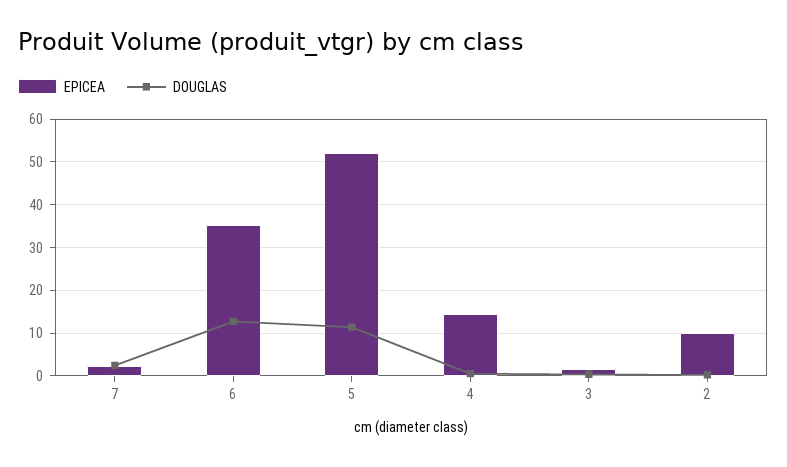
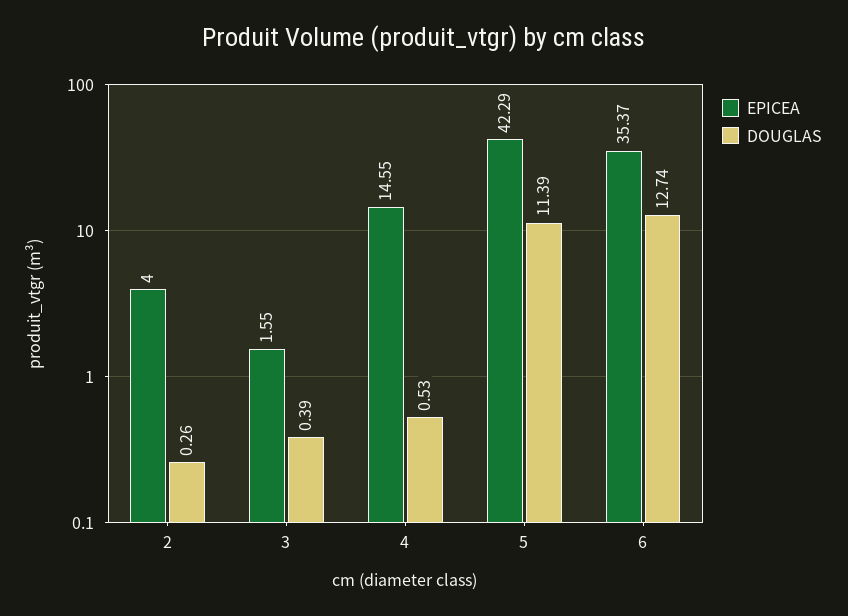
  {
    "EPICEA": {
-     "7": 2,
      "6": 35.37,
-     "5": 52,
+     "5": 42.29,
      "4": 14.55,
      "3": 1.55,
-     "2": 10
+     "2": 4
    },
    "DOUGLAS": {
-     "7": 2,
      "6": 12.74,
      "5": 11.39,
      "4": 0.53,
      "3": 0.39,
      "2": 0.26
    }
  }

